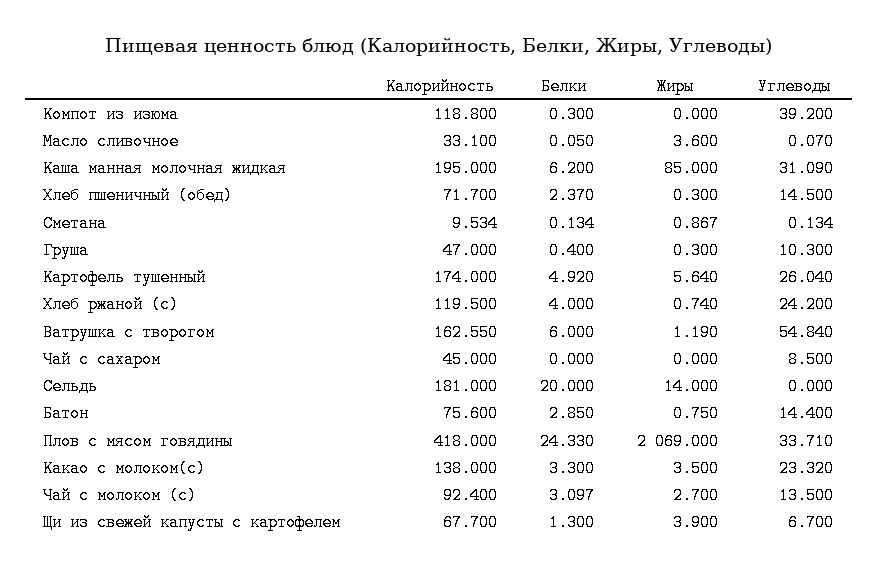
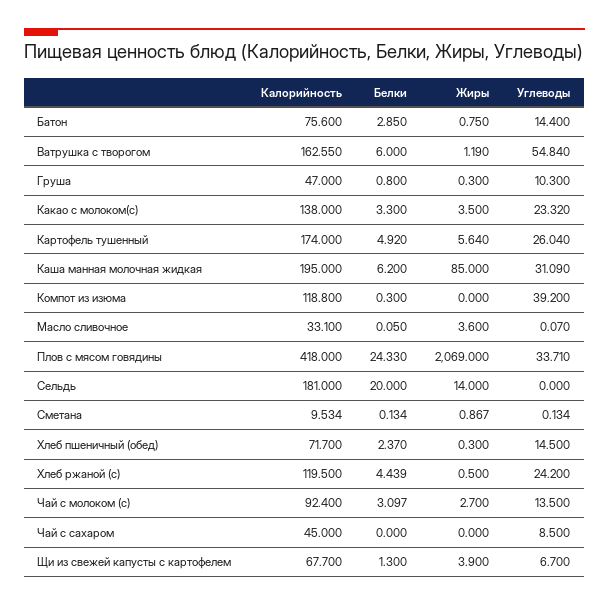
  {
    "Калорийность": {
      "Компот из изюма": 118.8,
      "Масло сливочное": 33.1,
      "Каша манная молочная жидкая": 195,
      "Хлеб пшеничный (обед)": 71.7,
      "Сметана": 9.534,
      "Груша": 47,
      "Картофель тушенный": 174,
      "Хлеб ржаной (с)": 119.5,
      "Ватрушка с творогом": 162.55,
      "Чай с сахаром": 45,
      "Сельдь": 181,
      "Батон": 75.6,
      "Плов с мясом говядины": 418,
      "Какао с молоком(с)": 138,
      "Чай с молоком (с)": 92.4,
      "Щи из свежей капусты с картофелем": 67.7
    },
    "Белки": {
      "Компот из изюма": 0.3,
      "Масло сливочное": 0.05,
      "Каша манная молочная жидкая": 6.2,
      "Хлеб пшеничный (обед)": 2.37,
      "Сметана": 0.134,
-     "Груша": 0.4,
+     "Груша": 0.8,
      "Картофель тушенный": 4.92,
-     "Хлеб ржаной (с)": 4,
+     "Хлеб ржаной (с)": 4.439,
      "Ватрушка с творогом": 6,
      "Чай с сахаром": 0,
      "Сельдь": 20,
      "Батон": 2.85,
      "Плов с мясом говядины": 24.33,
      "Какао с молоком(с)": 3.3,
      "Чай с молоком (с)": 3.097,
      "Щи из свежей капусты с картофелем": 1.3
    },
    "Жиры": {
      "Компот из изюма": 0,
      "Масло сливочное": 3.6,
      "Каша манная молочная жидкая": 85,
      "Хлеб пшеничный (обед)": 0.3,
      "Сметана": 0.867,
      "Груша": 0.3,
      "Картофель тушенный": 5.64,
-     "Хлеб ржаной (с)": 0.74,
+     "Хлеб ржаной (с)": 0.5,
      "Ватрушка с творогом": 1.19,
      "Чай с сахаром": 0,
      "Сельдь": 14,
      "Батон": 0.75,
      "Плов с мясом говядины": 2069,
      "Какао с молоком(с)": 3.5,
      "Чай с молоком (с)": 2.7,
      "Щи из свежей капусты с картофелем": 3.9
    },
    "Углеводы": {
      "Компот из изюма": 39.2,
      "Масло сливочное": 0.07,
      "Каша манная молочная жидкая": 31.09,
      "Хлеб пшеничный (обед)": 14.5,
      "Сметана": 0.134,
      "Груша": 10.3,
      "Картофель тушенный": 26.04,
      "Хлеб ржаной (с)": 24.2,
      "Ватрушка с творогом": 54.84,
      "Чай с сахаром": 8.5,
      "Сельдь": 0,
      "Батон": 14.4,
      "Плов с мясом говядины": 33.71,
      "Какао с молоком(с)": 23.32,
      "Чай с молоком (с)": 13.5,
      "Щи из свежей капусты с картофелем": 6.7
    }
  }

